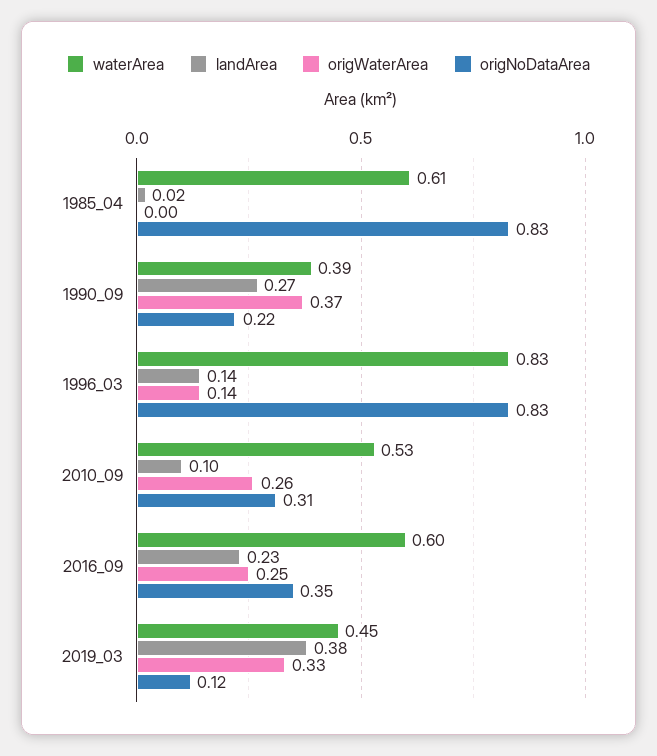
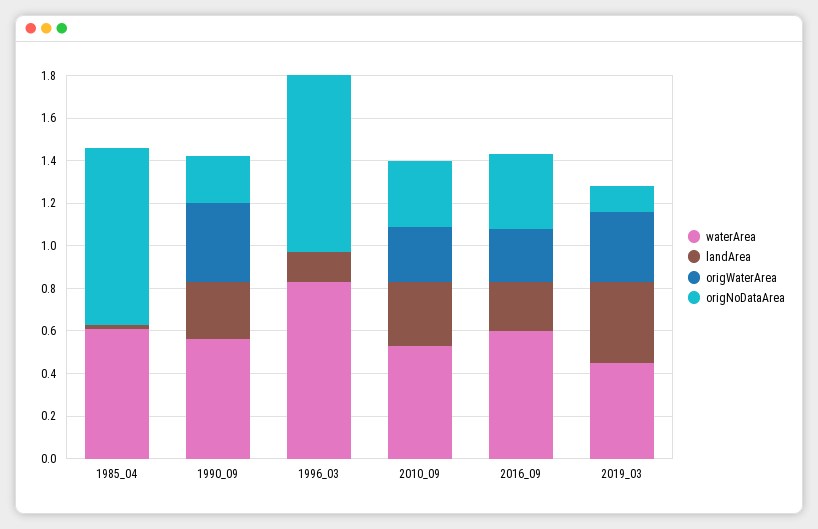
  {
    "waterArea": {
      "1985_04": 0.61,
-     "1990_09": 0.39,
+     "1990_09": 0.55,
      "1996_03": 0.83,
      "2010_09": 0.53,
      "2016_09": 0.6,
      "2019_03": 0.45
    },
    "landArea": {
      "1985_04": 0.02,
      "1990_09": 0.27,
      "1996_03": 0.14,
-     "2010_09": 0.1,
+     "2010_09": 0.3,
      "2016_09": 0.23,
      "2019_03": 0.38
    },
    "origWaterArea": {
      "1985_04": 0,
      "1990_09": 0.37,
-     "1996_03": 0.14,
+     "1996_03": 0,
      "2010_09": 0.26,
      "2016_09": 0.25,
      "2019_03": 0.33
    },
    "origNoDataArea": {
      "1985_04": 0.83,
      "1990_09": 0.22,
      "1996_03": 0.83,
      "2010_09": 0.31,
      "2016_09": 0.35,
      "2019_03": 0.12
    }
  }

